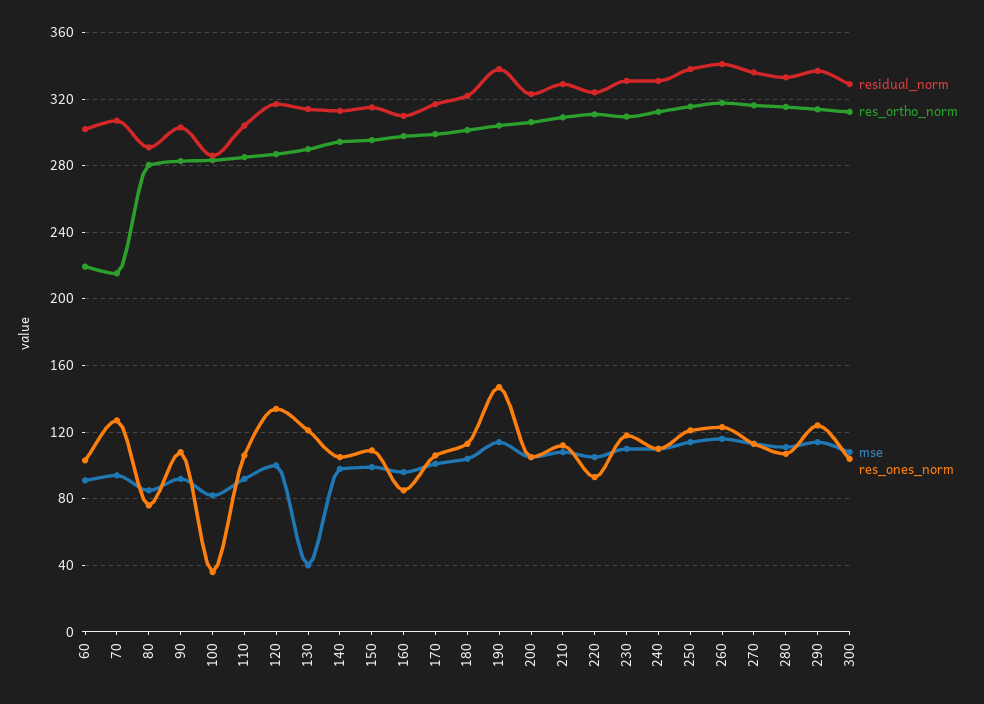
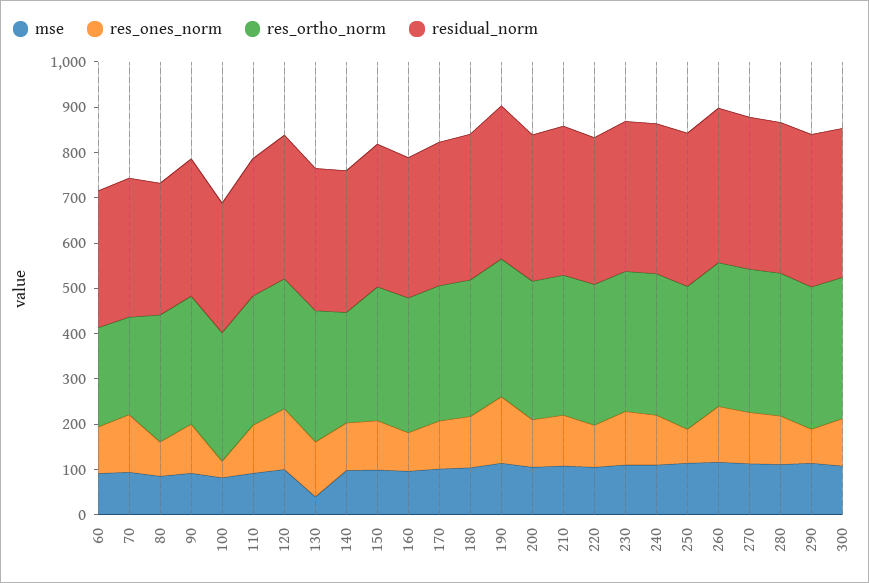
  {
    "residual_norm": {
      "60": 300,
      "70": 305,
      "80": 290,
      "90": 305,
      "100": 285,
      "110": 305,
      "120": 315,
      "130": 315,
      "140": 315,
      "150": 315,
      "160": 310,
      "170": 315,
      "180": 320,
      "190": 340,
      "200": 325,
      "210": 330,
      "220": 325,
      "230": 330,
      "240": 330,
      "250": 340,
      "260": 340,
      "270": 335,
      "280": 335,
      "290": 335,
      "300": 330
    },
    "res_ortho_norm": {
      "60": 220,
      "70": 215,
      "80": 280,
      "90": 285,
      "100": 285,
      "110": 285,
      "120": 285,
      "130": 290,
-     "140": 295,
+     "140": 240,
      "150": 295,
      "160": 300,
      "170": 300,
      "180": 300,
      "190": 305,
      "200": 305,
      "210": 310,
      "220": 310,
      "230": 310,
      "240": 310,
      "250": 315,
      "260": 320,
      "270": 315,
      "280": 315,
      "290": 315,
      "300": 310
    },
    "mse": {
      "60": 90,
      "70": 95,
      "80": 85,
      "90": 90,
      "100": 80,
      "110": 90,
      "120": 100,
      "130": 40,
      "140": 100,
      "150": 100,
      "160": 95,
      "170": 100,
      "180": 105,
      "190": 115,
      "200": 105,
      "210": 110,
      "220": 105,
      "230": 110,
      "240": 110,
      "250": 115,
      "260": 115,
      "270": 115,
      "280": 110,
      "290": 115,
      "300": 110
    },
    "res_ones_norm": {
      "60": 105,
      "70": 125,
      "80": 75,
      "90": 110,
      "100": 35,
      "110": 105,
      "120": 135,
      "130": 120,
      "140": 105,
      "150": 110,
      "160": 85,
      "170": 105,
      "180": 115,
      "190": 145,
      "200": 105,
      "210": 110,
      "220": 95,
      "230": 120,
      "240": 110,
-     "250": 120,
+     "250": 80,
      "260": 125,
      "270": 115,
      "280": 105,
-     "290": 125,
+     "290": 80,
      "300": 105
    }
  }

